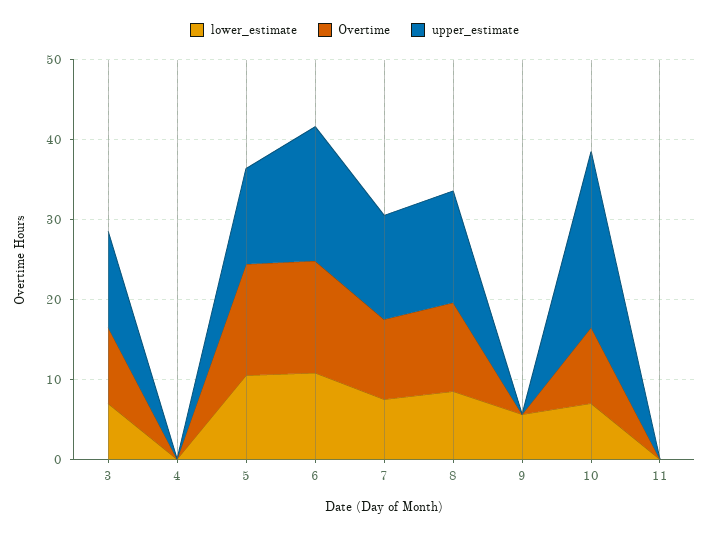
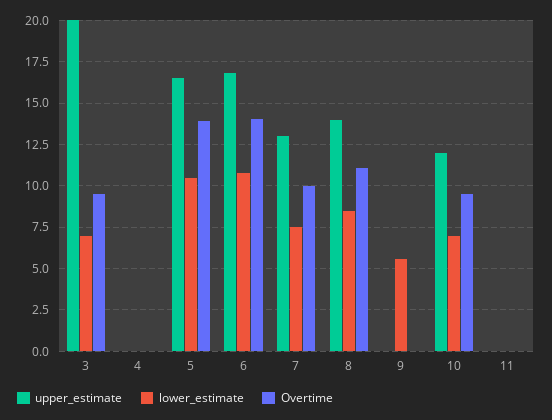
  {
    "lower_estimate": {
      "3": 7,
      "4": 0,
      "5": 10.5,
      "6": 11,
      "7": 7.5,
      "8": 8.5,
      "9": 5.5,
      "10": 7,
      "11": 0
    },
    "Overtime": {
      "3": 9.5,
      "4": 0,
      "5": 14,
      "6": 14,
      "7": 10,
      "8": 11,
      "9": 0,
      "10": 9.5,
      "11": 0
    },
    "upper_estimate": {
-     "3": 12,
+     "3": 20,
      "4": 0,
-     "5": 12,
+     "5": 16.5,
      "6": 17,
      "7": 13,
      "8": 14,
      "9": 0,
-     "10": 22,
+     "10": 12,
      "11": 0
    }
  }

